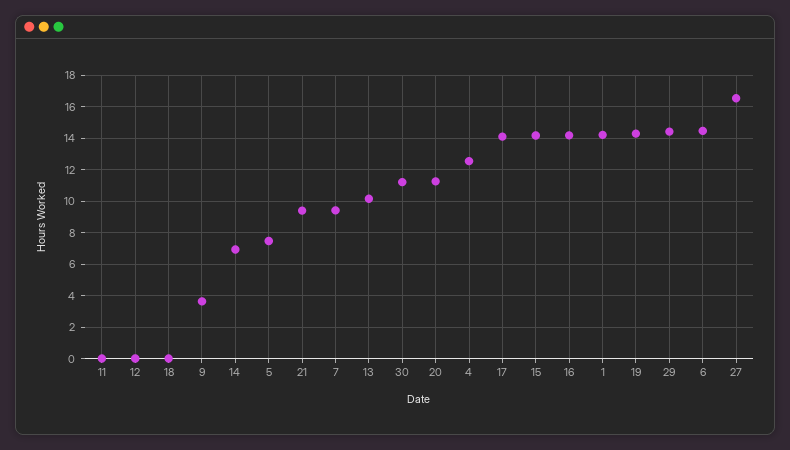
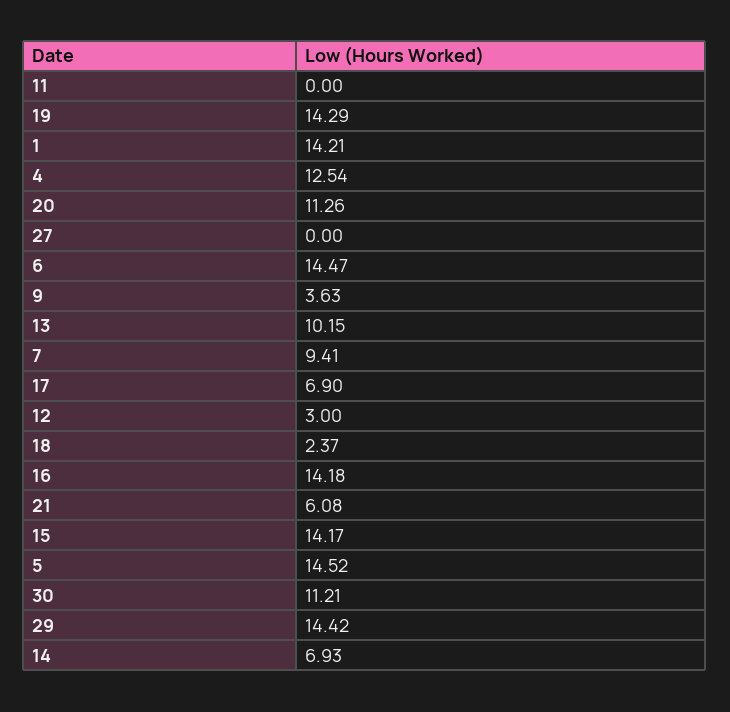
  {
    "11": 0,
-   "12": 0,
+   "12": 3,
-   "18": 0,
+   "18": 2.37,
    "9": 3.63,
    "14": 6.93,
-   "5": 7.5,
+   "5": 14.52,
-   "21": 9.5,
+   "21": 6.08,
    "7": 9.41,
    "13": 10.15,
    "30": 11.21,
    "20": 11.26,
    "4": 12.54,
-   "17": 14,
+   "17": 6.9,
    "15": 14.17,
    "16": 14.18,
    "1": 14.21,
    "19": 14.29,
    "29": 14.42,
    "6": 14.47,
-   "27": 16.5
+   "27": 0
  }

